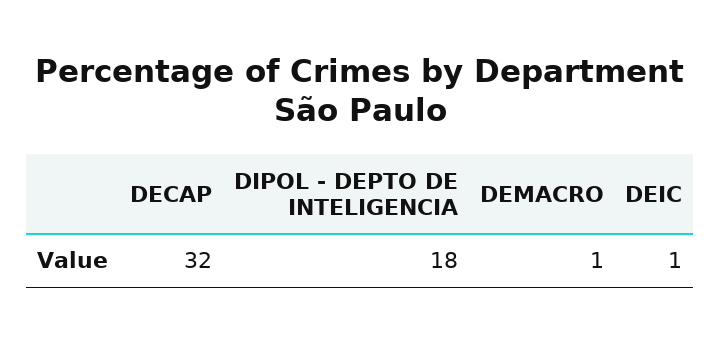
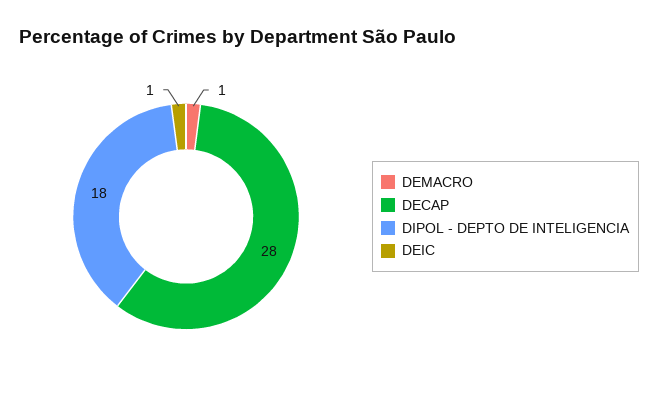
  {
-   "DECAP": 32,
+   "DECAP": 28,
    "DIPOL - DEPTO DE INTELIGENCIA": 18,
    "DEMACRO": 1,
    "DEIC": 1
  }

